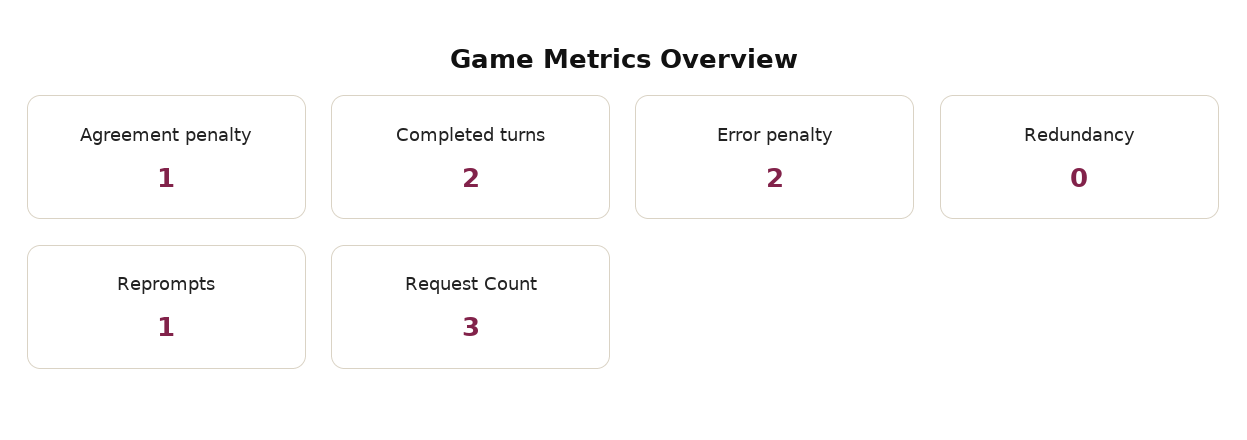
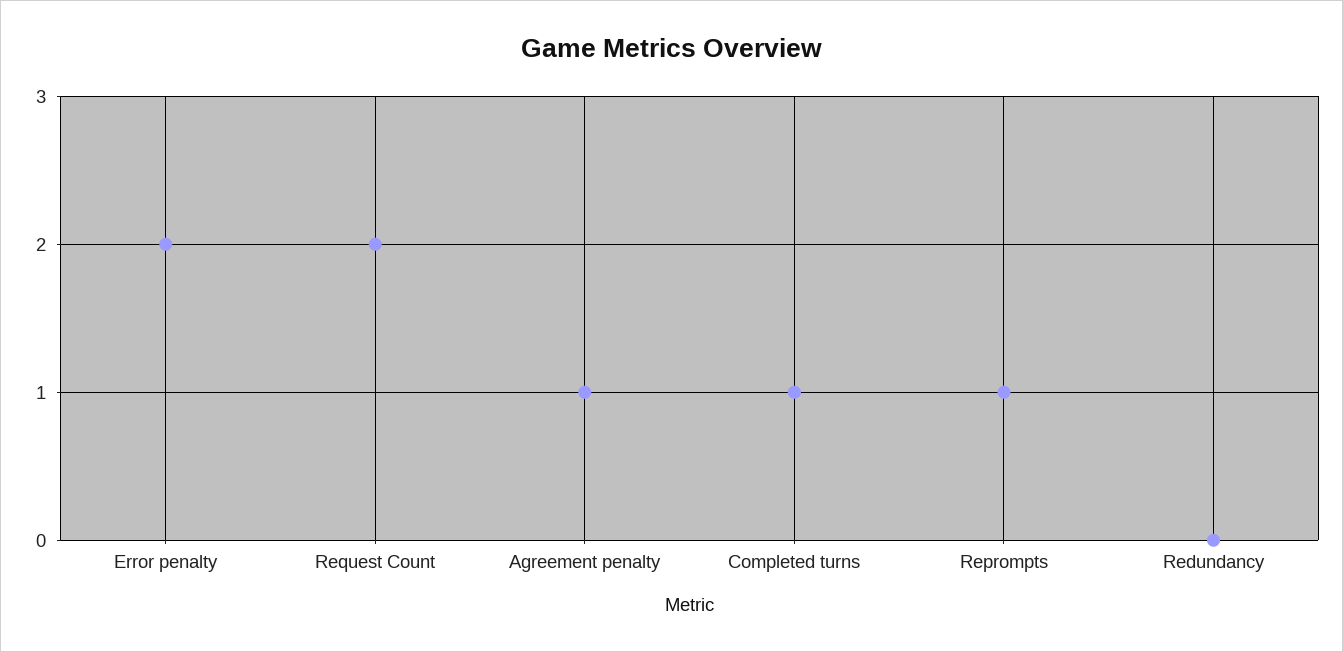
  {
    "Agreement penalty": 1,
-   "Completed turns": 2,
+   "Completed turns": 1,
    "Error penalty": 2,
    "Redundancy": 0,
    "Reprompts": 1,
-   "Request Count": 3
+   "Request Count": 2
  }

